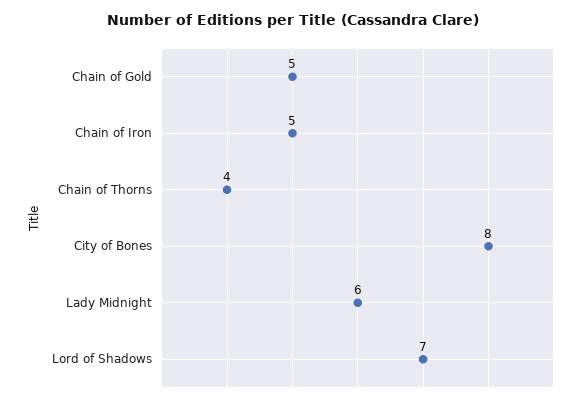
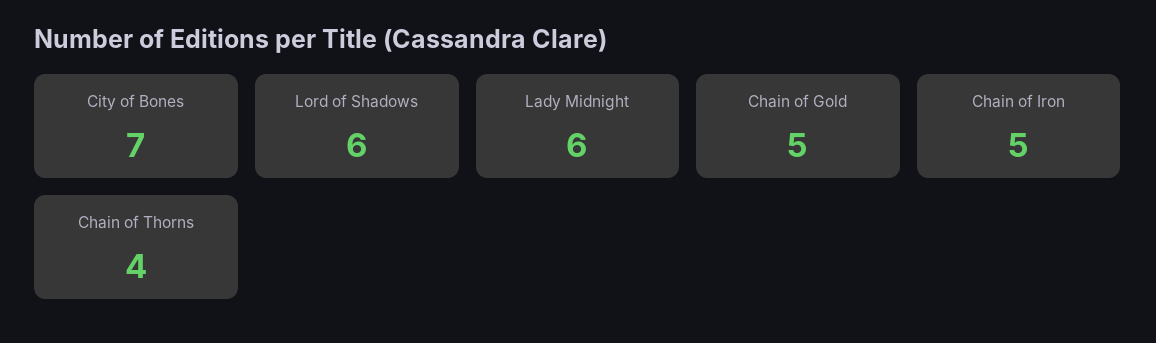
  {
    "Chain of Gold": 5,
    "Chain of Iron": 5,
    "Chain of Thorns": 4,
-   "City of Bones": 8,
+   "City of Bones": 7,
    "Lady Midnight": 6,
-   "Lord of Shadows": 7
+   "Lord of Shadows": 6
  }

